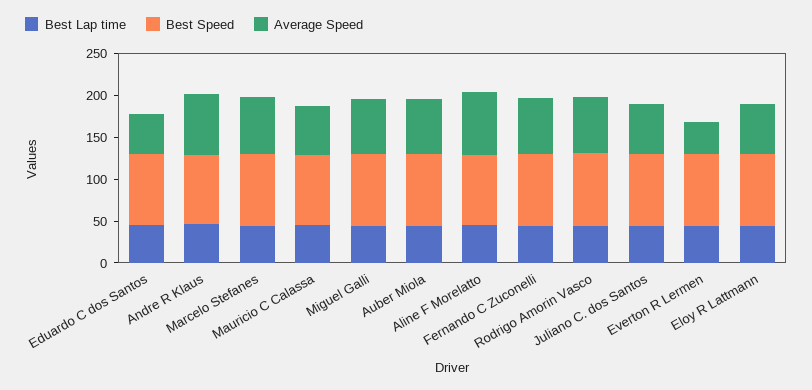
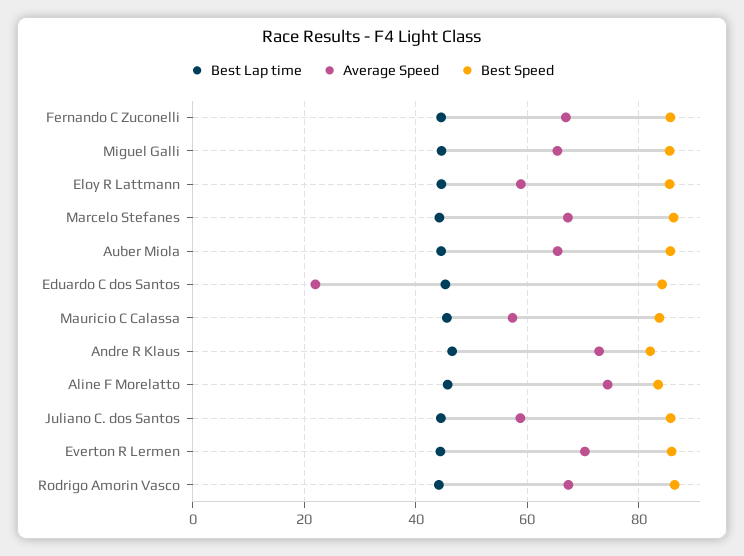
  {
    "Best Lap time": {
      "Eduardo C dos Santos": 46,
      "Andre R Klaus": 46,
      "Marcelo Stefanes": 44,
      "Mauricio C Calassa": 46,
      "Miguel Galli": 44,
      "Auber Miola": 44,
      "Aline F Morelatto": 46,
      "Fernando C Zuconelli": 44,
      "Rodrigo Amorin Vasco": 44,
      "Juliano C. dos Santos": 44,
      "Everton R Lermen": 44,
      "Eloy R Lattmann": 44
    },
    "Best Speed": {
      "Eduardo C dos Santos": 84,
      "Andre R Klaus": 82,
      "Marcelo Stefanes": 86,
      "Mauricio C Calassa": 84,
      "Miguel Galli": 86,
      "Auber Miola": 86,
      "Aline F Morelatto": 84,
      "Fernando C Zuconelli": 86,
      "Rodrigo Amorin Vasco": 86,
      "Juliano C. dos Santos": 86,
      "Everton R Lermen": 86,
      "Eloy R Lattmann": 86
    },
    "Average Speed": {
-     "Eduardo C dos Santos": 50,
+     "Eduardo C dos Santos": 22,
      "Andre R Klaus": 72,
      "Marcelo Stefanes": 68,
      "Mauricio C Calassa": 58,
      "Miguel Galli": 66,
      "Auber Miola": 66,
      "Aline F Morelatto": 74,
      "Fernando C Zuconelli": 66,
      "Rodrigo Amorin Vasco": 68,
      "Juliano C. dos Santos": 58,
-     "Everton R Lermen": 40,
+     "Everton R Lermen": 70,
      "Eloy R Lattmann": 58
    }
  }

